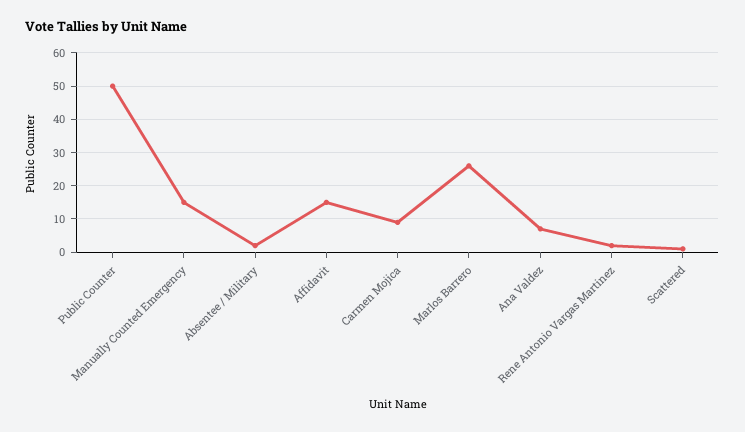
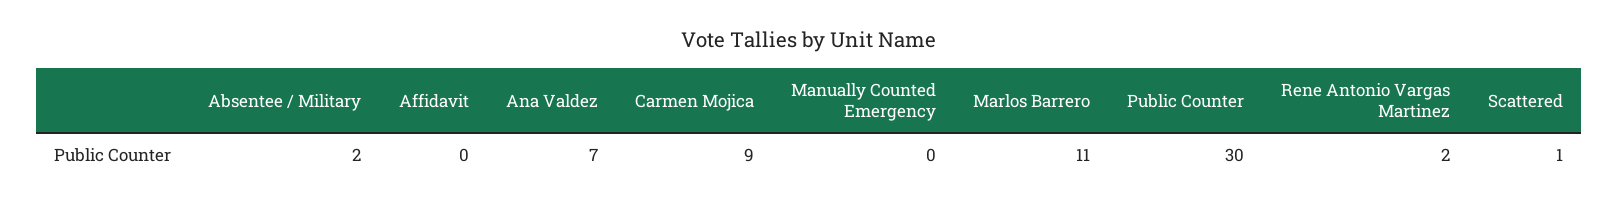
  {
-   "Public Counter": 50,
+   "Public Counter": 30,
-   "Manually Counted Emergency": 15,
+   "Manually Counted Emergency": 0,
    "Absentee / Military": 2,
-   "Affidavit": 15,
+   "Affidavit": 0,
    "Carmen Mojica": 9,
-   "Marlos Barrero": 25,
+   "Marlos Barrero": 11,
    "Ana Valdez": 7,
    "Rene Antonio Vargas Martinez": 2,
    "Scattered": 1
  }

